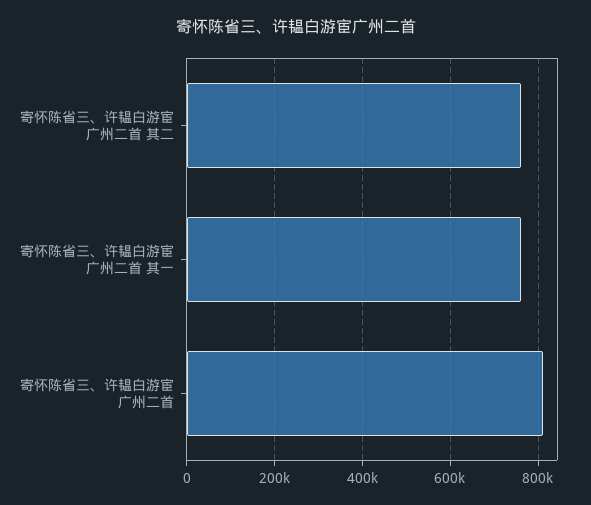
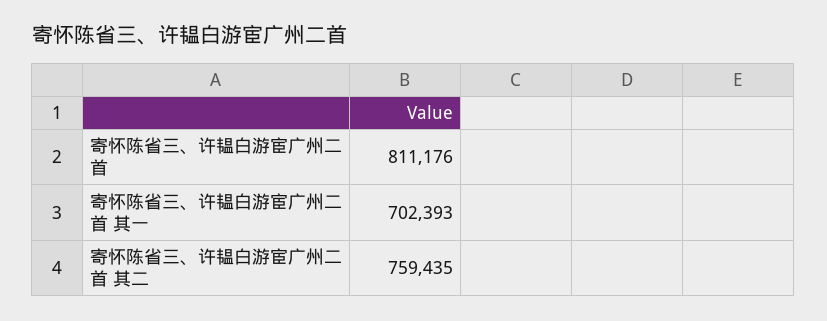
  {
    "寄怀陈省三、许韫白游宦广州二首 其二": 759435,
-   "寄怀陈省三、许韫白游宦广州二首 其一": 760000,
+   "寄怀陈省三、许韫白游宦广州二首 其一": 702393,
    "寄怀陈省三、许韫白游宦广州二首": 811176
  }

